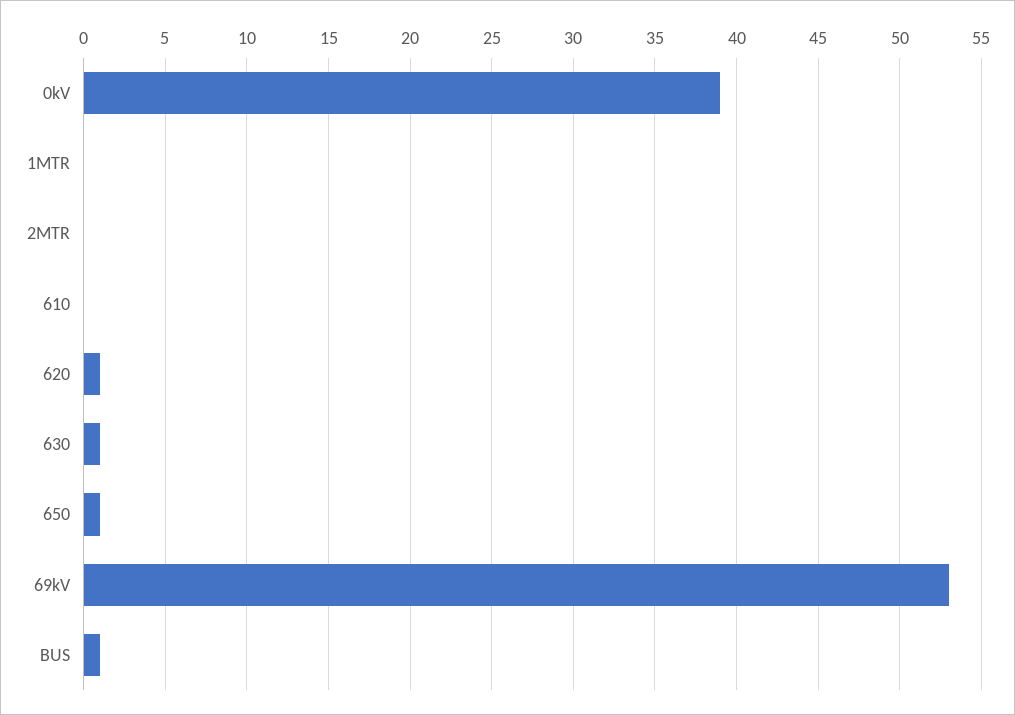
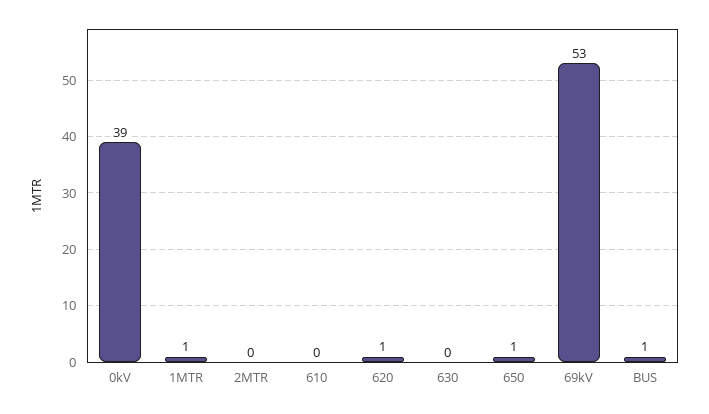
  {
    "0kV": 39,
-   "1MTR": 0,
+   "1MTR": 1,
    "2MTR": 0,
    "610": 0,
    "620": 1,
-   "630": 1,
+   "630": 0,
    "650": 1,
    "69kV": 53,
    "BUS": 1
  }

